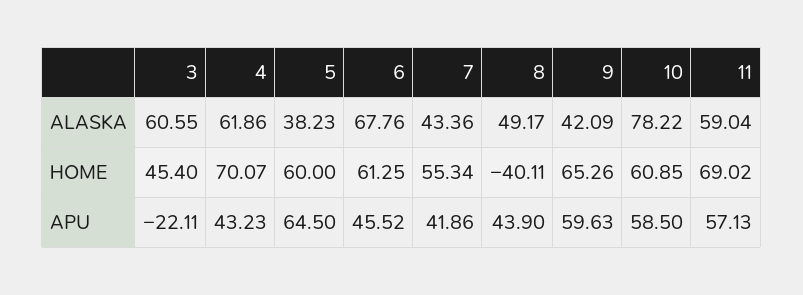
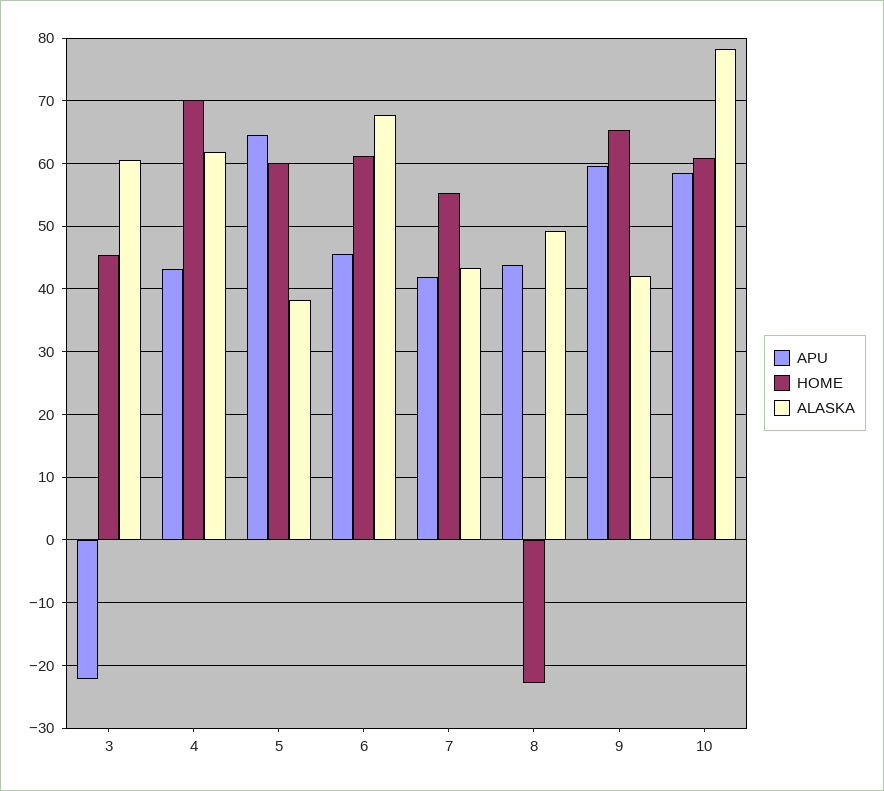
  {
    "ALASKA": {
      "3": 60.55,
      "4": 61.86,
      "5": 38.23,
      "6": 67.76,
      "7": 43.36,
      "8": 49.17,
      "9": 42.09,
-     "10": 78.22,
+     "10": 78.22
-     "11": 59.04
    },
    "HOME": {
      "3": 45.4,
      "4": 70.07,
      "5": 60,
      "6": 61.25,
      "7": 55.34,
-     "8": -40.11,
+     "8": -23,
      "9": 65.26,
-     "10": 60.85,
+     "10": 60.85
-     "11": 69.02
    },
    "APU": {
      "3": -22.11,
      "4": 43.23,
      "5": 64.5,
      "6": 45.52,
      "7": 41.86,
      "8": 43.9,
      "9": 59.63,
-     "10": 58.5,
+     "10": 58.5
-     "11": 57.13
    }
  }

